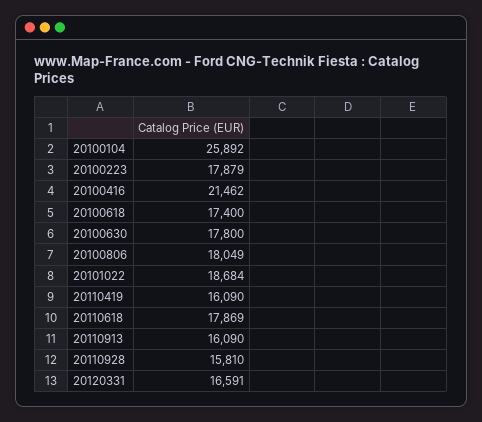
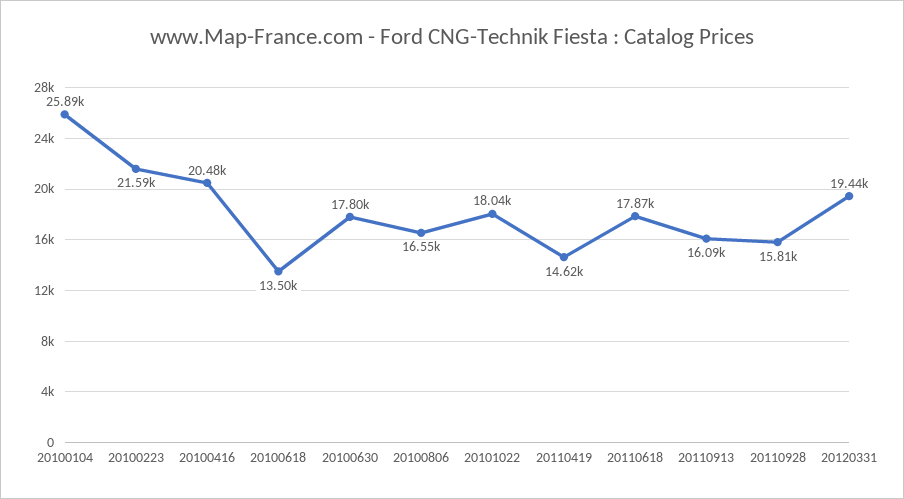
  {
    "20100104": 25892,
-   "20100223": 17879,
+   "20100223": 21590,
-   "20100416": 21462,
+   "20100416": 20480,
-   "20100618": 17400,
+   "20100618": 13500,
    "20100630": 17800,
-   "20100806": 18049,
+   "20100806": 16550,
-   "20101022": 18684,
+   "20101022": 18040,
-   "20110419": 16090,
+   "20110419": 14620,
    "20110618": 17869,
    "20110913": 16090,
    "20110928": 15810,
-   "20120331": 16591
+   "20120331": 19440
  }

